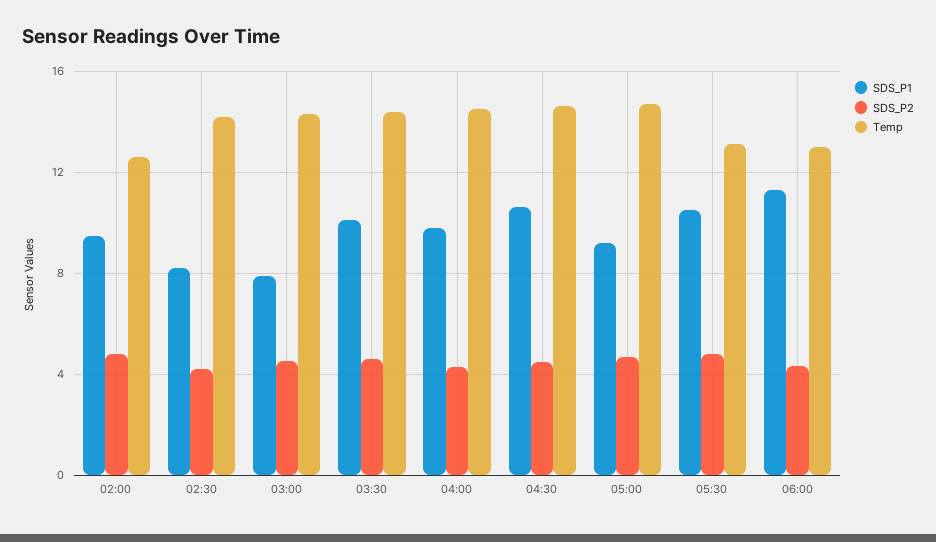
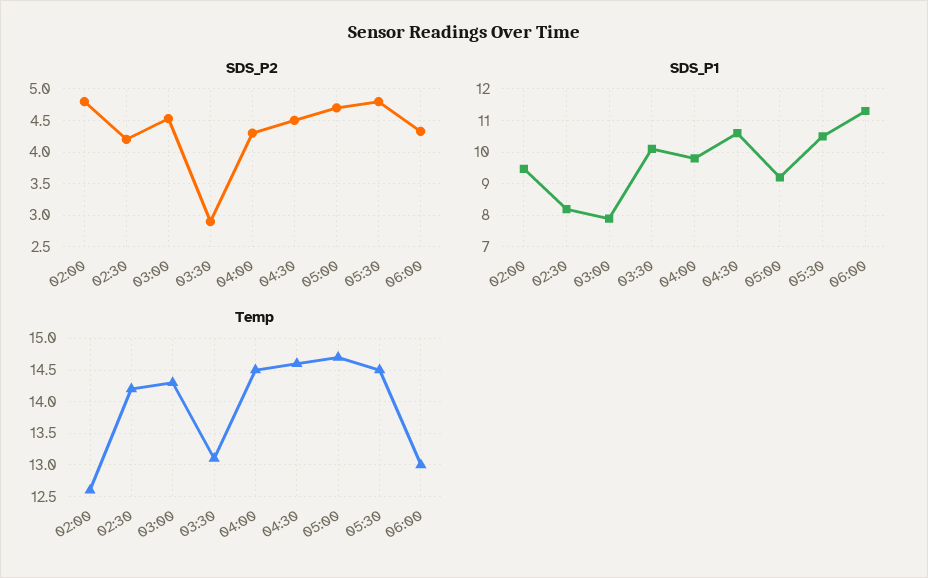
  {
    "SDS_P1": {
      "02:00": 9.4,
      "02:30": 8.2,
      "03:00": 8,
      "03:30": 10.2,
      "04:00": 9.8,
      "04:30": 10.6,
      "05:00": 9.2,
      "05:30": 10.6,
      "06:00": 11.4
    },
    "SDS_P2": {
      "02:00": 4.8,
      "02:30": 4.2,
      "03:00": 4.5,
-     "03:30": 4.5,
+     "03:30": 2.9,
      "04:00": 4.3,
      "04:30": 4.5,
      "05:00": 4.7,
      "05:30": 4.8,
      "06:00": 4.3
    },
    "Temp": {
      "02:00": 12.6,
      "02:30": 14.2,
      "03:00": 14.3,
-     "03:30": 14.5,
+     "03:30": 13.1,
      "04:00": 14.5,
      "04:30": 14.6,
      "05:00": 14.7,
-     "05:30": 13,
+     "05:30": 14.5,
      "06:00": 13
    }
  }

